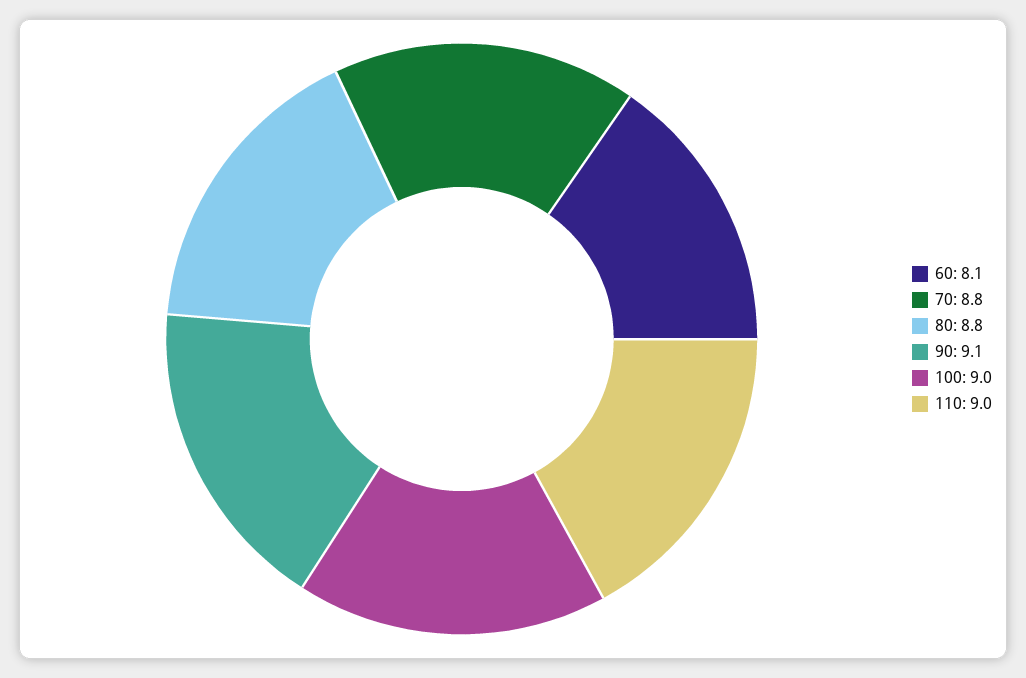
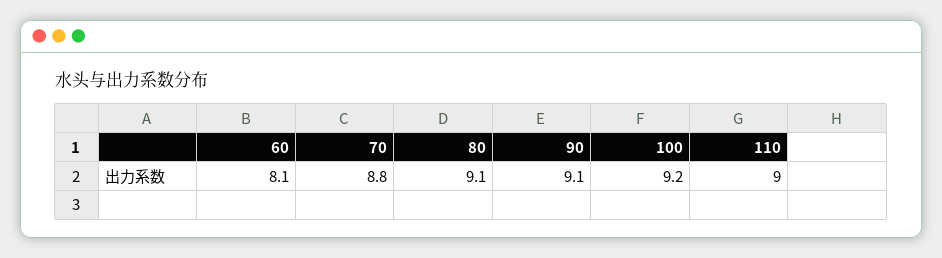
  {
    "60": 8.1,
    "70": 8.8,
-   "80": 8.8,
+   "80": 9.1,
    "90": 9.1,
-   "100": 9,
+   "100": 9.2,
    "110": 9
  }

